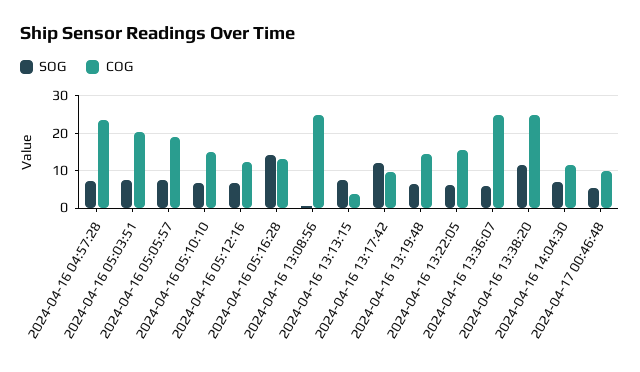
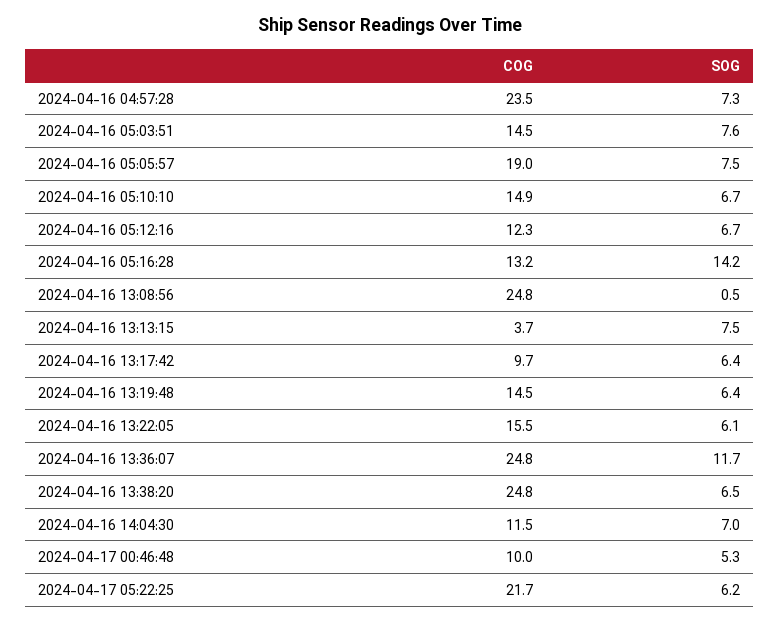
  {
    "SOG": {
      "2024-04-16 04:57:28": 7.3,
      "2024-04-16 05:03:51": 7.6,
      "2024-04-16 05:05:57": 7.5,
      "2024-04-16 05:10:10": 6.7,
      "2024-04-16 05:12:16": 6.7,
      "2024-04-16 05:16:28": 14.2,
      "2024-04-16 13:08:56": 0.5,
      "2024-04-16 13:13:15": 7.5,
-     "2024-04-16 13:17:42": 12,
+     "2024-04-16 13:17:42": 6.4,
      "2024-04-16 13:19:48": 6.4,
      "2024-04-16 13:22:05": 6.1,
-     "2024-04-16 13:36:07": 6,
+     "2024-04-16 13:36:07": 11.7,
-     "2024-04-16 13:38:20": 12,
+     "2024-04-16 13:38:20": 6.5,
      "2024-04-16 14:04:30": 7,
-     "2024-04-17 00:46:48": 5.3
+     "2024-04-17 00:46:48": 5.3,
+     "2024-04-17 05:22:25": 6.2
    },
    "COG": {
      "2024-04-16 04:57:28": 23.5,
-     "2024-04-16 05:03:51": 20,
+     "2024-04-16 05:03:51": 14.5,
      "2024-04-16 05:05:57": 19,
      "2024-04-16 05:10:10": 14.9,
      "2024-04-16 05:12:16": 12.3,
      "2024-04-16 05:16:28": 13.2,
      "2024-04-16 13:08:56": 24.8,
      "2024-04-16 13:13:15": 3.7,
      "2024-04-16 13:17:42": 9.7,
      "2024-04-16 13:19:48": 14.5,
      "2024-04-16 13:22:05": 15.5,
      "2024-04-16 13:36:07": 24.8,
      "2024-04-16 13:38:20": 24.8,
      "2024-04-16 14:04:30": 11.5,
-     "2024-04-17 00:46:48": 10
+     "2024-04-17 00:46:48": 10,
+     "2024-04-17 05:22:25": 21.7
    }
  }

